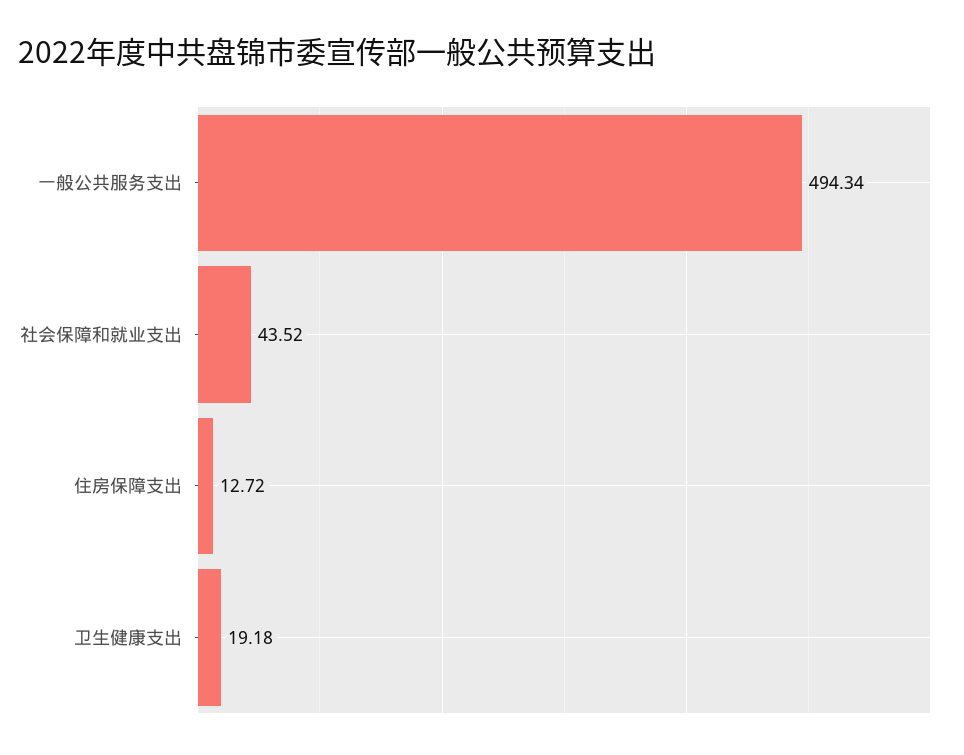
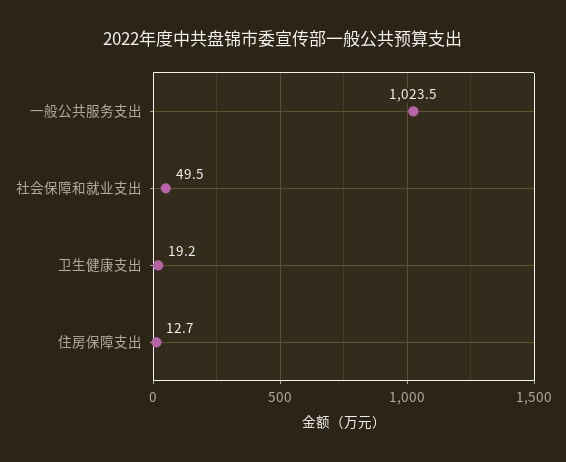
  {
-   "一般公共服务支出": 494.34,
+   "一般公共服务支出": 1023.5,
-   "社会保障和就业支出": 43.52,
+   "社会保障和就业支出": 49.5,
    "住房保障支出": 12.72,
    "卫生健康支出": 19.18
  }

